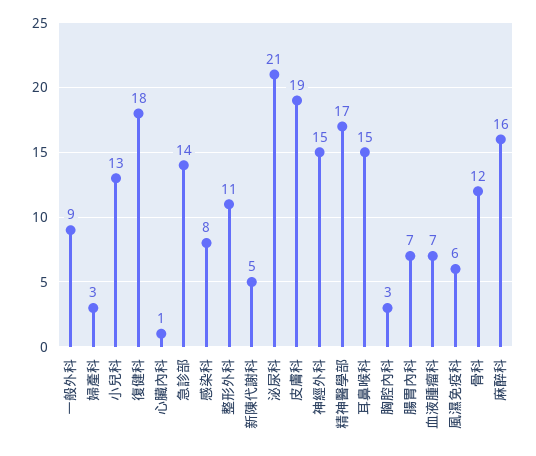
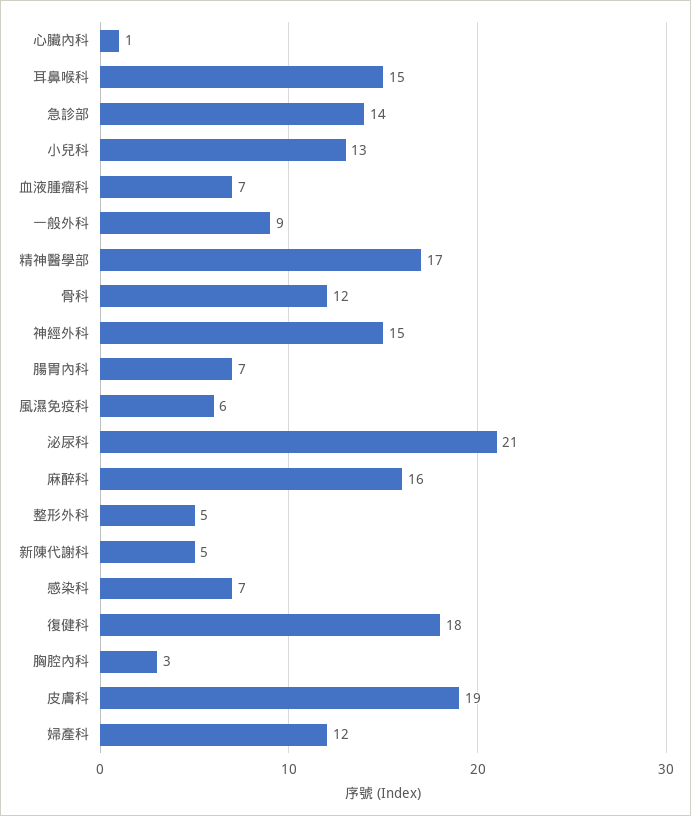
  {
    "一般外科": 9,
-   "婦產科": 3,
+   "婦產科": 12,
    "小兒科": 13,
    "復健科": 18,
    "心臟內科": 1,
    "急診部": 14,
-   "感染科": 8,
+   "感染科": 7,
-   "整形外科": 11,
+   "整形外科": 5,
    "新陳代謝科": 5,
    "泌尿科": 21,
    "皮膚科": 19,
    "神經外科": 15,
    "精神醫學部": 17,
    "耳鼻喉科": 15,
    "胸腔內科": 3,
    "腸胃內科": 7,
    "血液腫瘤科": 7,
    "風濕免疫科": 6,
    "骨科": 12,
    "麻醉科": 16
  }

